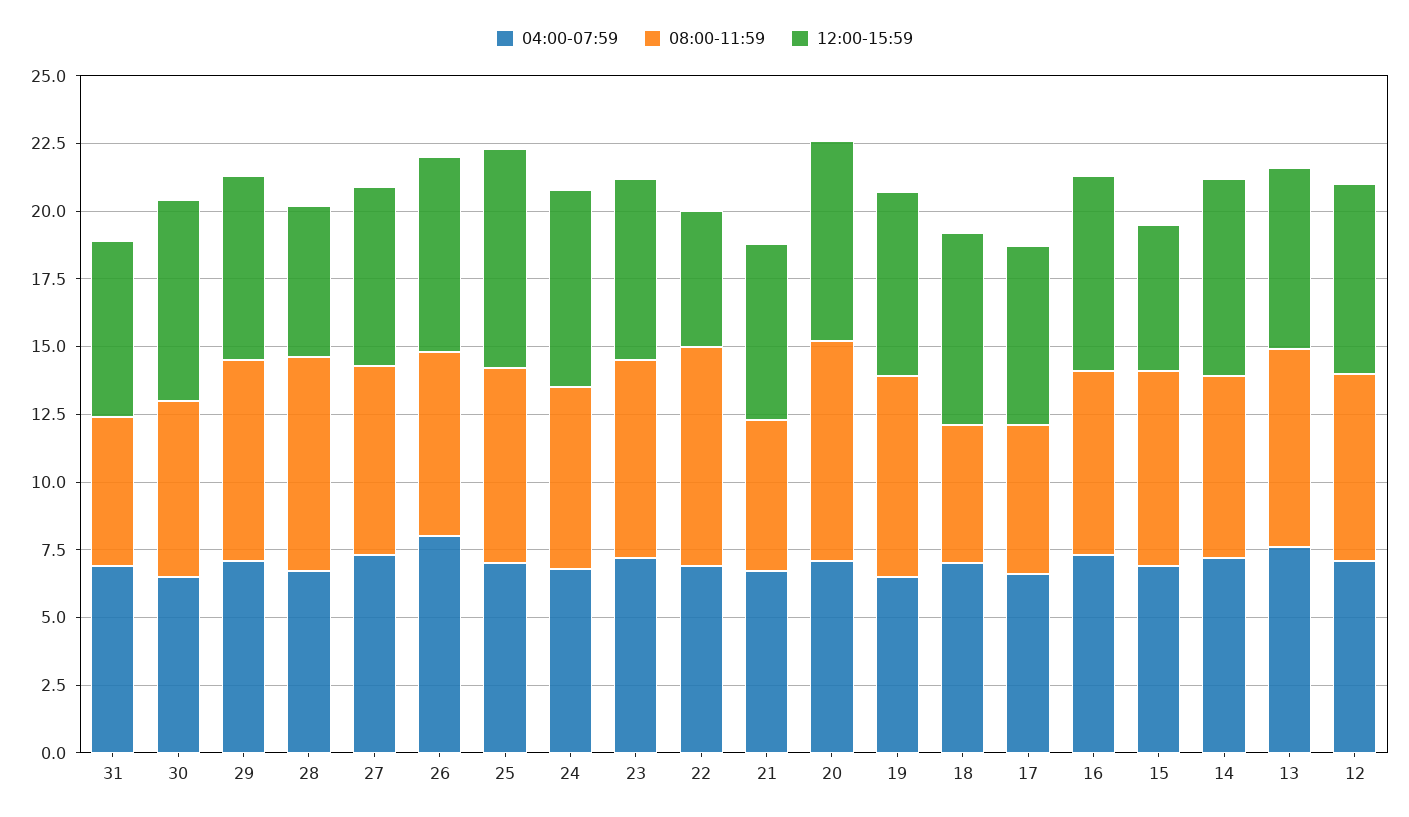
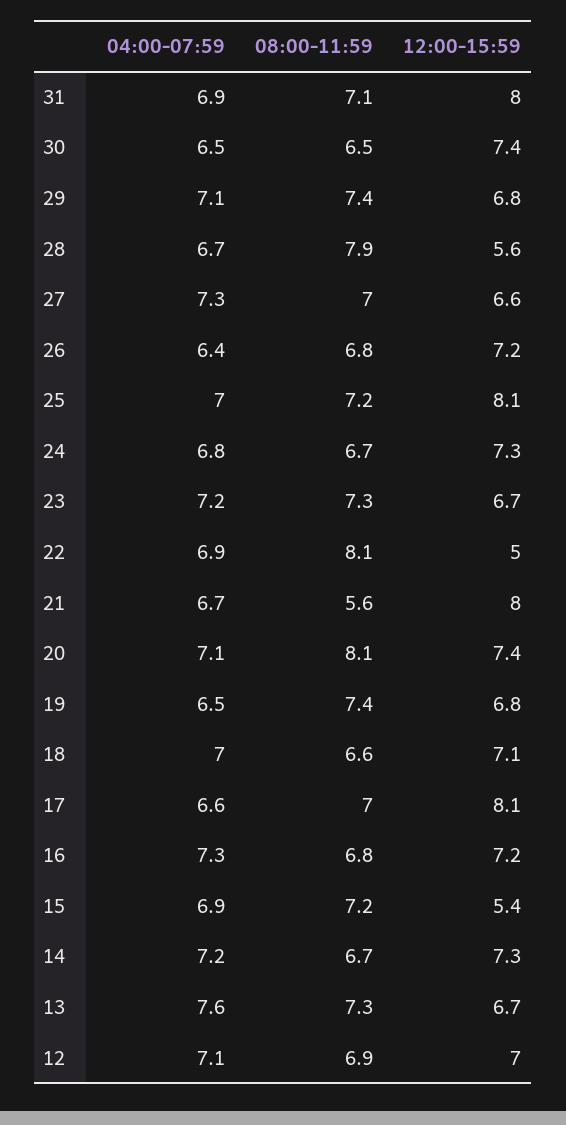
  {
    "04:00-07:59": {
      "31": 6.9,
      "30": 6.5,
      "29": 7.1,
      "28": 6.7,
      "27": 7.3,
-     "26": 8,
+     "26": 6.4,
      "25": 7,
      "24": 6.8,
      "23": 7.2,
      "22": 6.9,
      "21": 6.7,
      "20": 7.1,
      "19": 6.5,
      "18": 7,
      "17": 6.6,
      "16": 7.3,
      "15": 6.9,
      "14": 7.2,
      "13": 7.6,
      "12": 7.1
    },
    "08:00-11:59": {
-     "31": 5.5,
+     "31": 7.1,
      "30": 6.5,
      "29": 7.4,
      "28": 7.9,
      "27": 7,
      "26": 6.8,
      "25": 7.2,
      "24": 6.7,
      "23": 7.3,
      "22": 8.1,
      "21": 5.6,
      "20": 8.1,
      "19": 7.4,
-     "18": 5,
+     "18": 6.6,
-     "17": 5.5,
+     "17": 7,
      "16": 6.8,
      "15": 7.2,
      "14": 6.7,
      "13": 7.3,
      "12": 6.9
    },
    "12:00-15:59": {
-     "31": 6.5,
+     "31": 8,
      "30": 7.4,
      "29": 6.8,
      "28": 5.6,
      "27": 6.6,
      "26": 7.2,
      "25": 8.1,
      "24": 7.3,
      "23": 6.7,
      "22": 5,
-     "21": 6.5,
+     "21": 8,
      "20": 7.4,
      "19": 6.8,
      "18": 7.1,
-     "17": 6.5,
+     "17": 8.1,
      "16": 7.2,
      "15": 5.4,
      "14": 7.3,
      "13": 6.7,
      "12": 7
    }
  }

